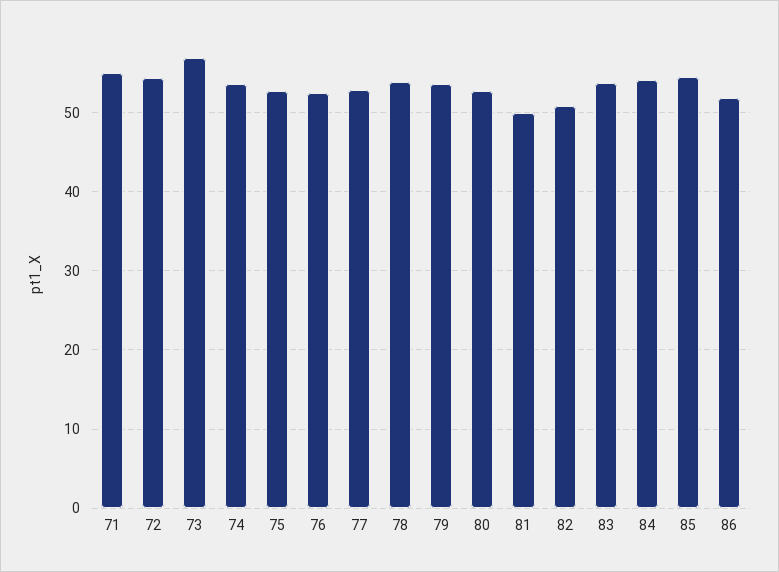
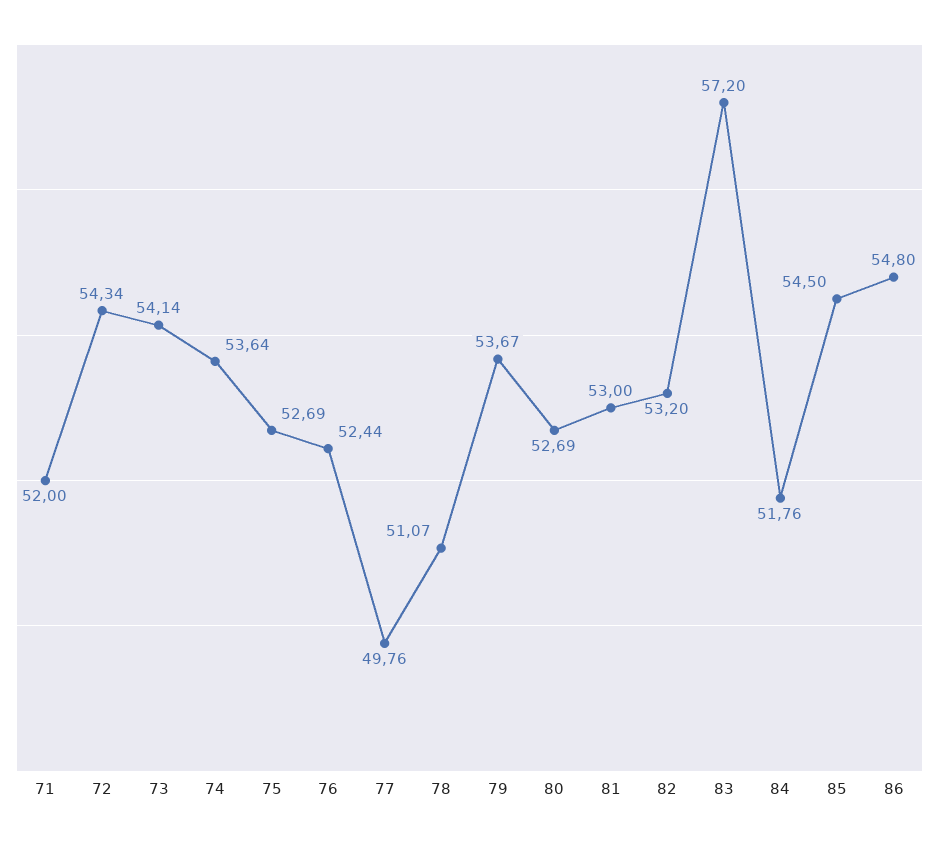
  {
-   "71": 55,
+   "71": 52,
    "72": 54.34,
-   "73": 57,
+   "73": 54.14,
    "74": 53.64,
    "75": 52.69,
    "76": 52.44,
-   "77": 53,
+   "77": 49.76,
-   "78": 54,
+   "78": 51.07,
    "79": 53.67,
    "80": 52.69,
-   "81": 50,
+   "81": 53,
-   "82": 51,
+   "82": 53.2,
-   "83": 54,
+   "83": 57.2,
-   "84": 54,
+   "84": 51.76,
    "85": 54.5,
-   "86": 52
+   "86": 54.8
  }

